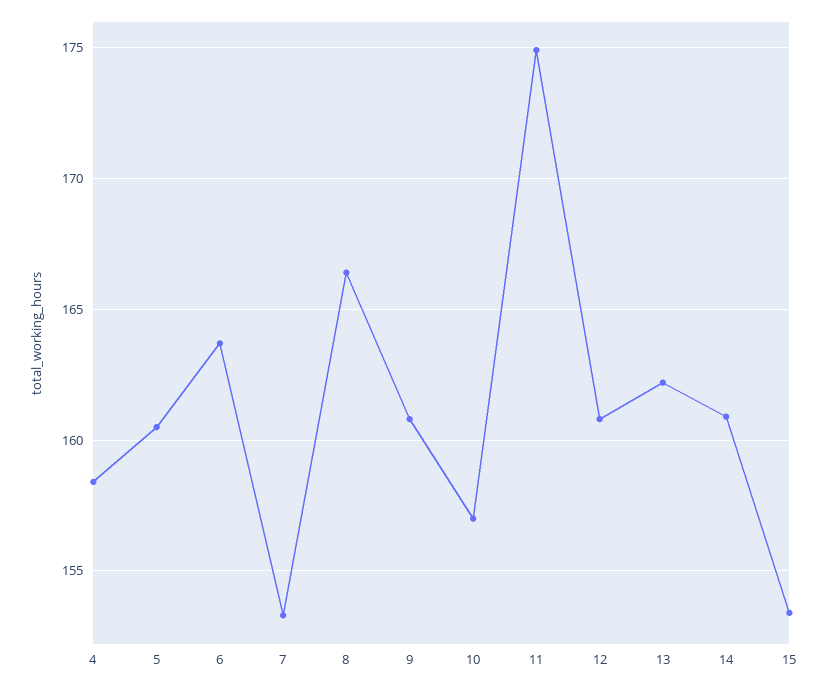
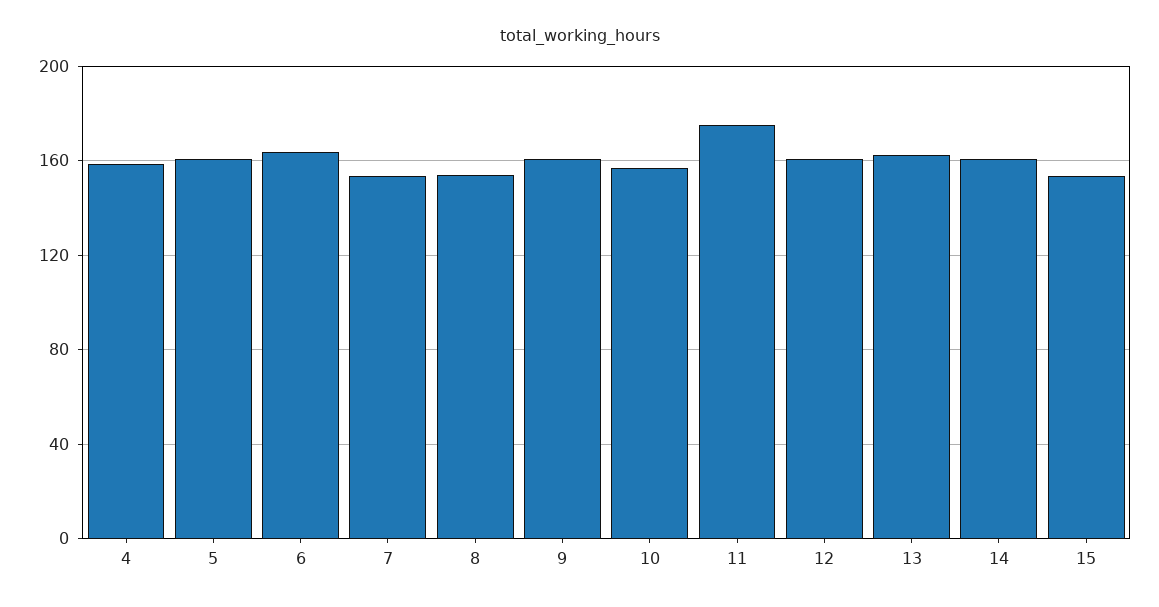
  {
    "4": 158.5,
    "5": 160.5,
    "6": 163.5,
    "7": 153.5,
-   "8": 166.5,
+   "8": 155,
    "9": 161,
    "10": 157,
    "11": 175,
    "12": 161,
    "13": 162,
    "14": 161,
    "15": 153.5
  }

